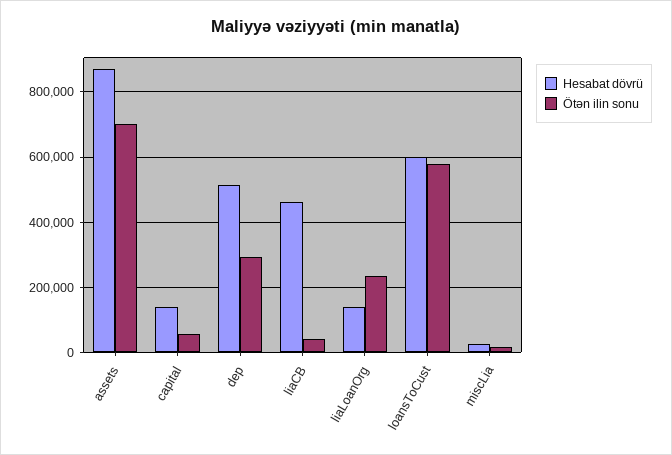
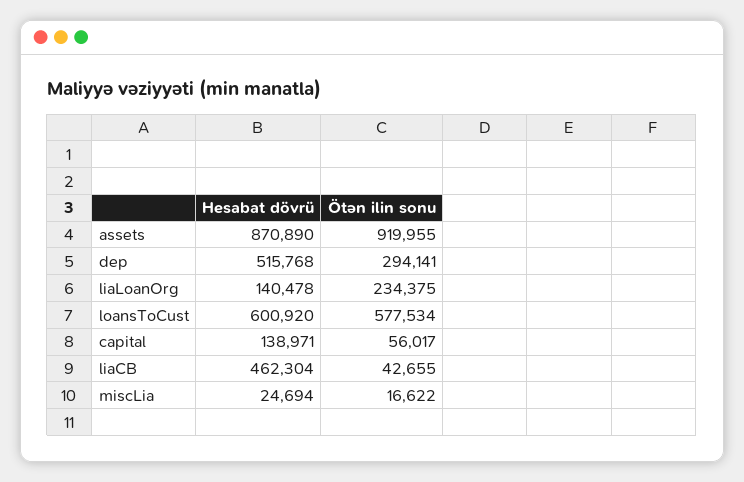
  {
    "Hesabat dövrü": {
      "assets": 870890,
      "capital": 138971,
      "dep": 515768,
      "liaCB": 462304,
      "liaLoanOrg": 140478,
      "loansToCust": 600920,
      "miscLia": 24694
    },
    "Ötən ilin sonu": {
-     "assets": 700000,
+     "assets": 919955,
      "capital": 56017,
      "dep": 294141,
      "liaCB": 42655,
      "liaLoanOrg": 234375,
      "loansToCust": 577534,
      "miscLia": 16622
    }
  }

